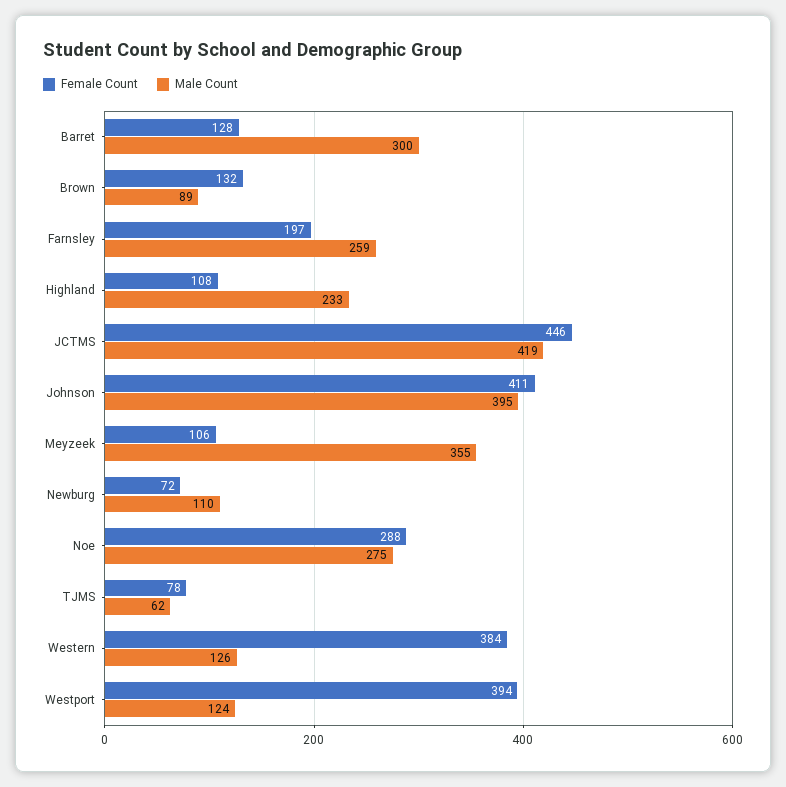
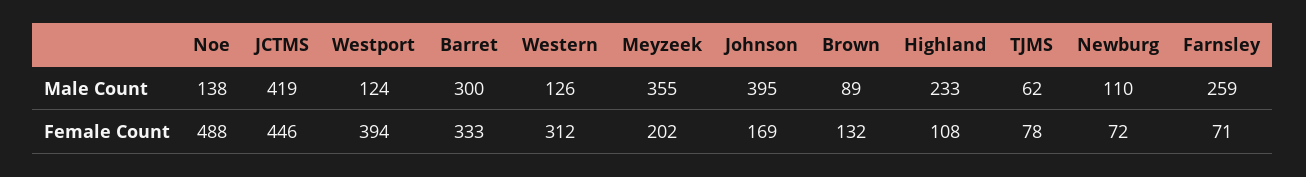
  {
    "Female Count": {
-     "Barret": 128,
+     "Barret": 333,
      "Brown": 132,
-     "Farnsley": 197,
+     "Farnsley": 71,
      "Highland": 108,
      "JCTMS": 446,
-     "Johnson": 411,
+     "Johnson": 169,
-     "Meyzeek": 106,
+     "Meyzeek": 202,
      "Newburg": 72,
-     "Noe": 288,
+     "Noe": 488,
      "TJMS": 78,
-     "Western": 384,
+     "Western": 312,
      "Westport": 394
    },
    "Male Count": {
      "Barret": 300,
      "Brown": 89,
      "Farnsley": 259,
      "Highland": 233,
      "JCTMS": 419,
      "Johnson": 395,
      "Meyzeek": 355,
      "Newburg": 110,
-     "Noe": 275,
+     "Noe": 138,
      "TJMS": 62,
      "Western": 126,
      "Westport": 124
    }
  }

